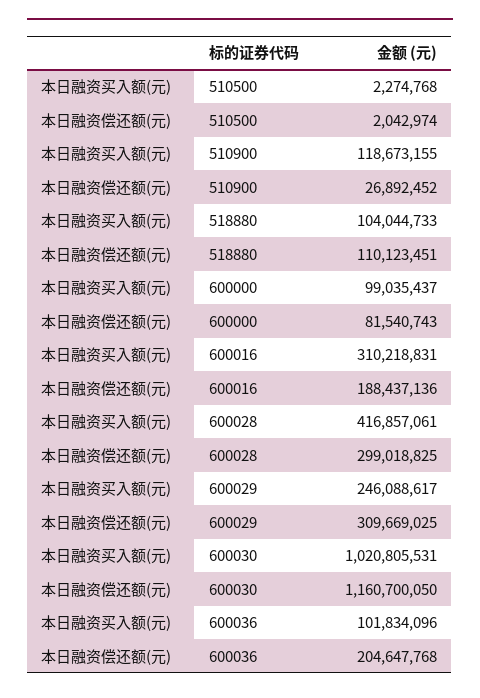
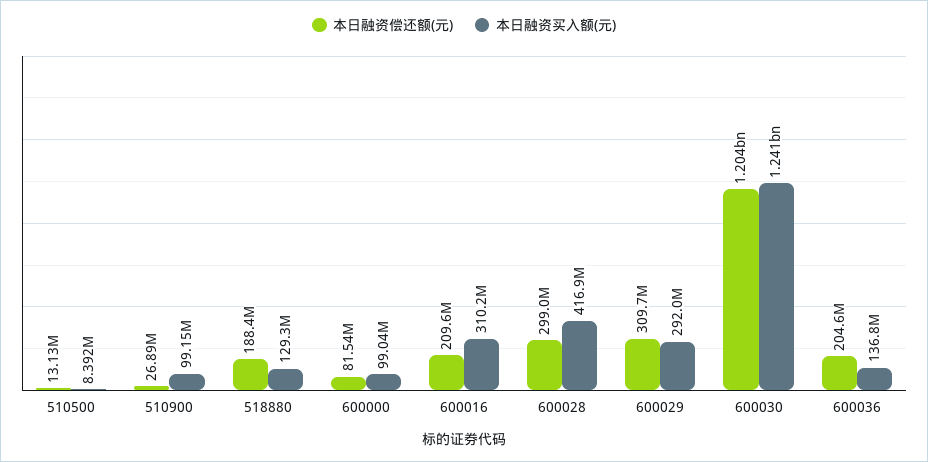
  {
    "本日融资买入额(元)": {
-     "510500": 2274768,
+     "510500": 8392000,
-     "510900": 118673155,
+     "510900": 99150000,
-     "518880": 104044733,
+     "518880": 129300000,
      "600000": 99035437,
      "600016": 310218831,
      "600028": 416857061,
-     "600029": 246088617,
+     "600029": 292000000,
-     "600030": 1020805531,
+     "600030": 1241000000,
-     "600036": 101834096
+     "600036": 136800000
    },
    "本日融资偿还额(元)": {
-     "510500": 2042974,
+     "510500": 13130000,
      "510900": 26892452,
-     "518880": 110123451,
+     "518880": 188400000,
      "600000": 81540743,
-     "600016": 188437136,
+     "600016": 209600000,
      "600028": 299018825,
      "600029": 309669025,
-     "600030": 1160700050,
+     "600030": 1204000000,
      "600036": 204647768
    }
  }

